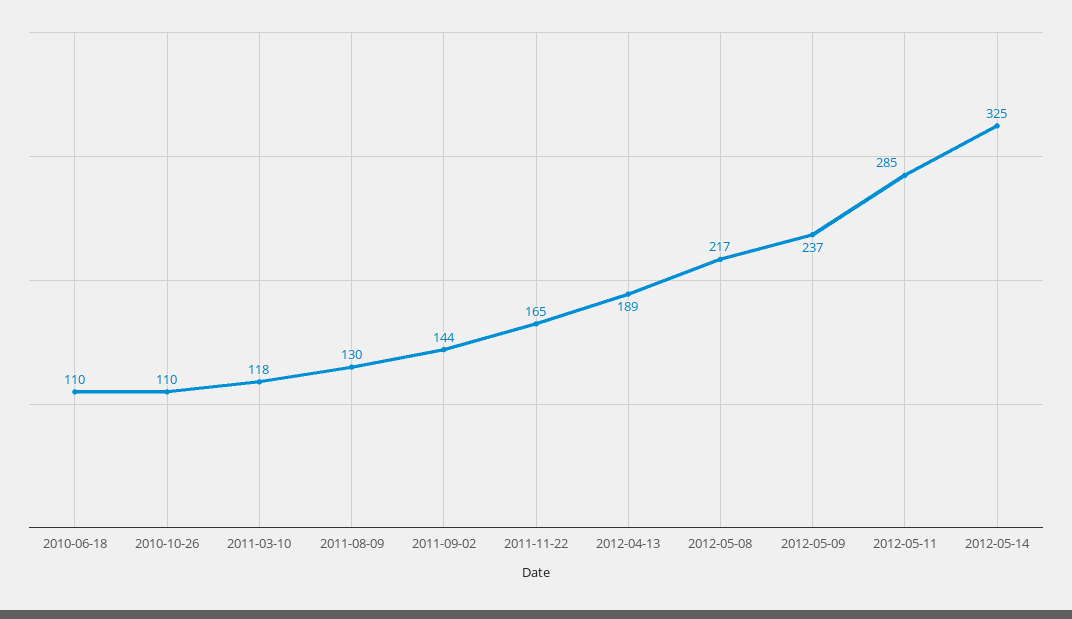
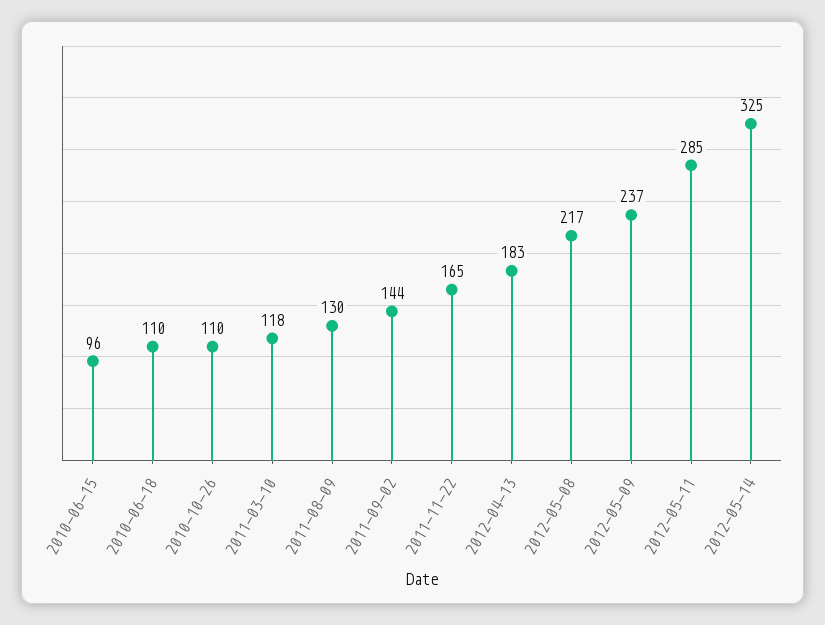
  {
    "2010-06-18": 110,
    "2010-10-26": 110,
    "2011-03-10": 118,
    "2011-08-09": 130,
    "2011-09-02": 144,
    "2011-11-22": 165,
-   "2012-04-13": 189,
+   "2012-04-13": 183,
    "2012-05-08": 217,
    "2012-05-09": 237,
    "2012-05-11": 285,
-   "2012-05-14": 325
+   "2012-05-14": 325,
+   "2010-06-15": 96
  }

